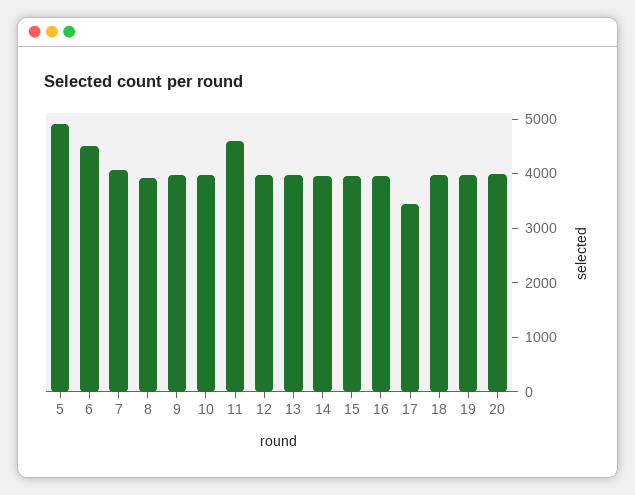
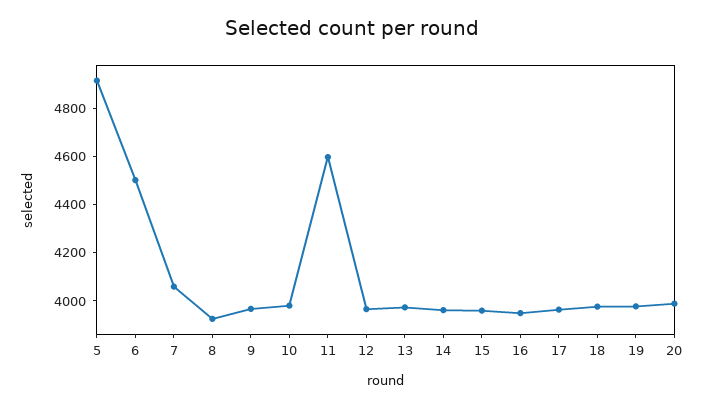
  {
    "5": 4900,
    "6": 4500,
    "7": 4050,
    "8": 3950,
    "9": 3950,
    "10": 4000,
    "11": 4600,
    "12": 3950,
    "13": 3950,
    "14": 3950,
    "15": 3950,
    "16": 3950,
-   "17": 3400,
+   "17": 3950,
    "18": 4000,
    "19": 4000,
    "20": 4000
  }

